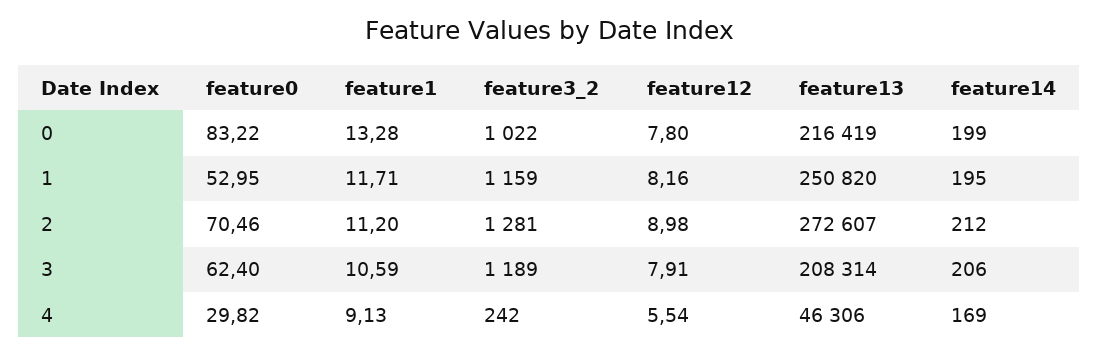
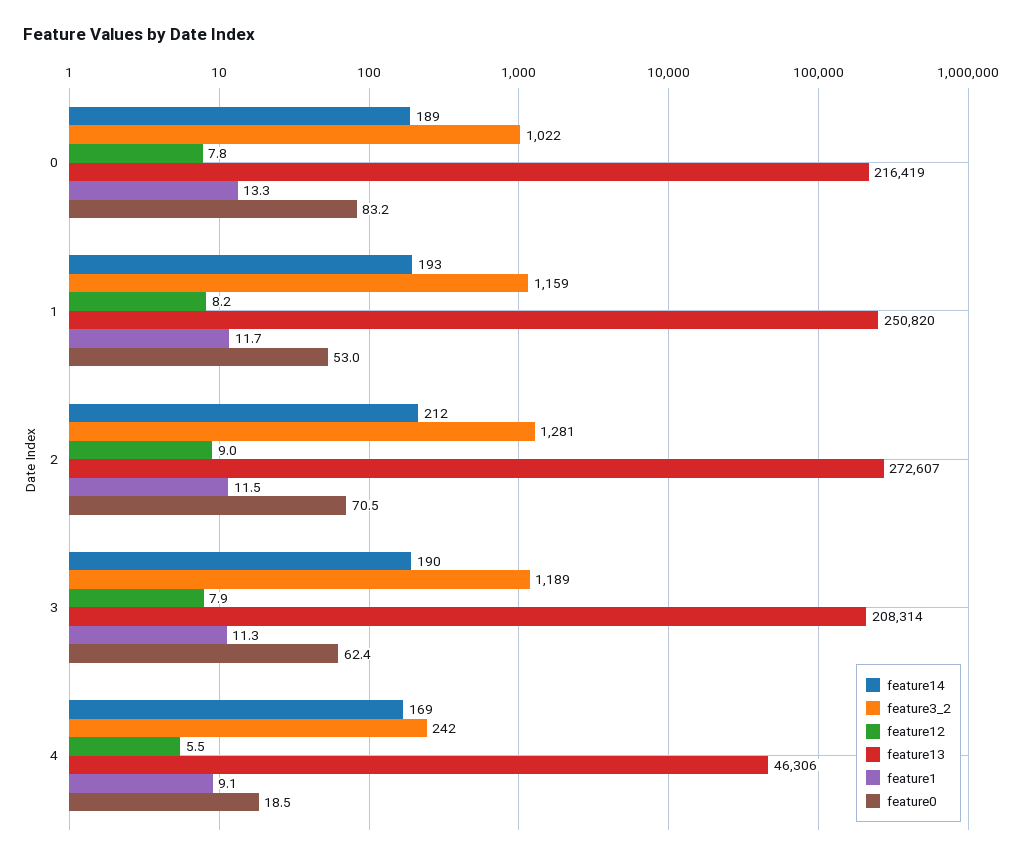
  {
    "feature0": {
      "0": 83.22,
      "1": 52.95,
      "2": 70.46,
      "3": 62.4,
-     "4": 29.82
+     "4": 18.5
    },
    "feature1": {
      "0": 13.28,
      "1": 11.71,
-     "2": 11.2,
+     "2": 11.5,
-     "3": 10.59,
+     "3": 11.3,
      "4": 9.13
    },
    "feature3_2": {
      "0": 1022,
      "1": 1159,
      "2": 1281,
      "3": 1189,
      "4": 242
    },
    "feature12": {
      "0": 7.8,
      "1": 8.16,
      "2": 8.98,
      "3": 7.91,
      "4": 5.54
    },
    "feature13": {
      "0": 216419,
      "1": 250820,
      "2": 272607,
      "3": 208314,
      "4": 46306
    },
    "feature14": {
-     "0": 199,
+     "0": 189,
-     "1": 195,
+     "1": 193,
      "2": 212,
-     "3": 206,
+     "3": 190,
      "4": 169
    }
  }

